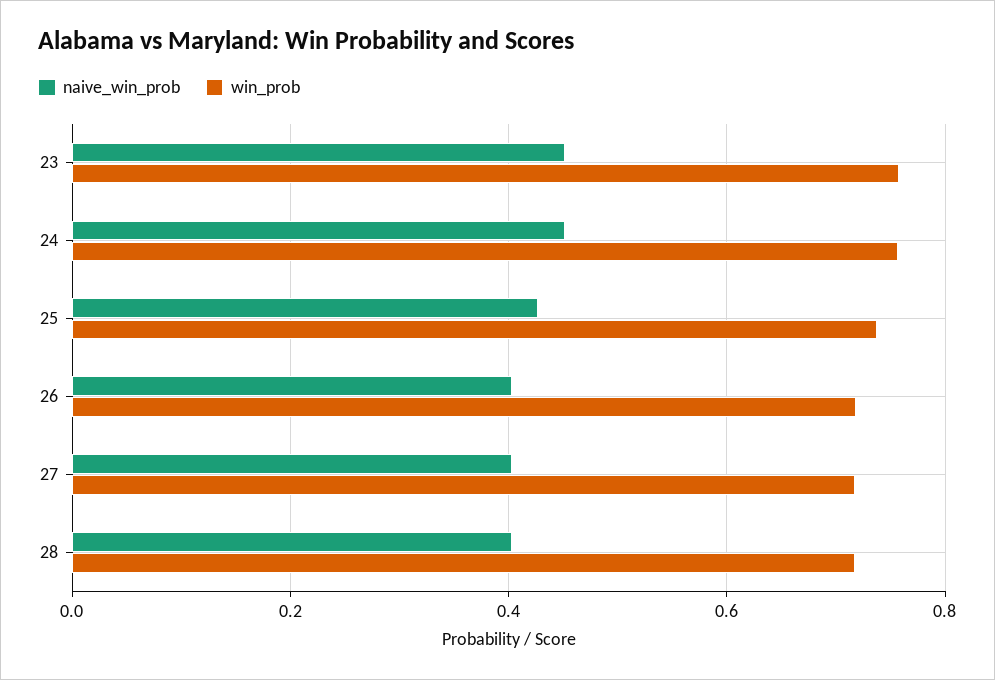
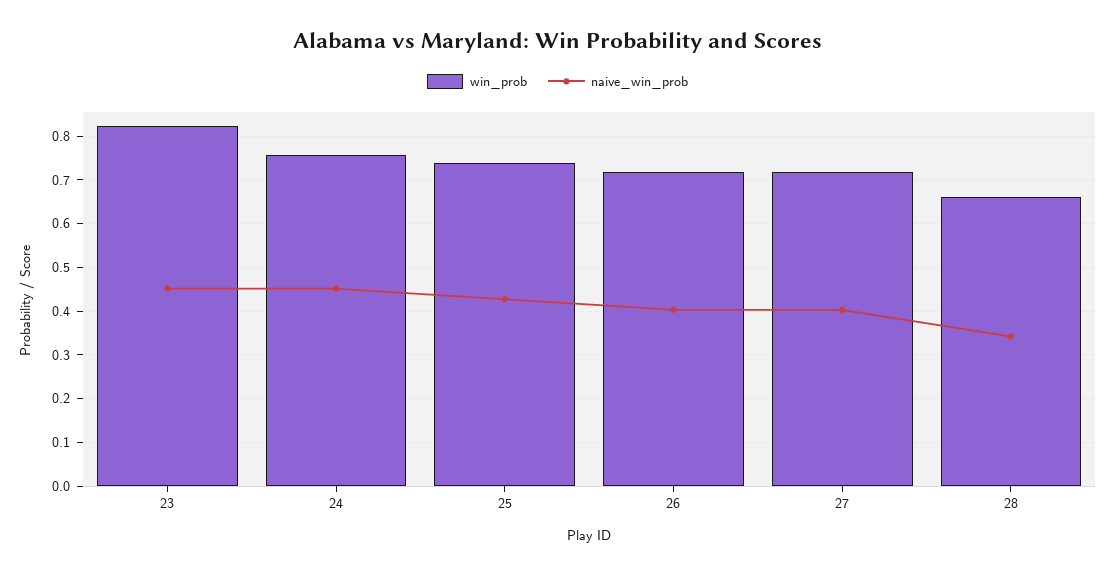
  {
    "naive_win_prob": {
      "23": 0.46,
      "24": 0.46,
      "25": 0.42,
      "26": 0.4,
      "27": 0.4,
-     "28": 0.4
+     "28": 0.34
    },
    "win_prob": {
-     "23": 0.76,
+     "23": 0.82,
      "24": 0.76,
      "25": 0.74,
      "26": 0.72,
      "27": 0.72,
-     "28": 0.72
+     "28": 0.66
    }
  }

